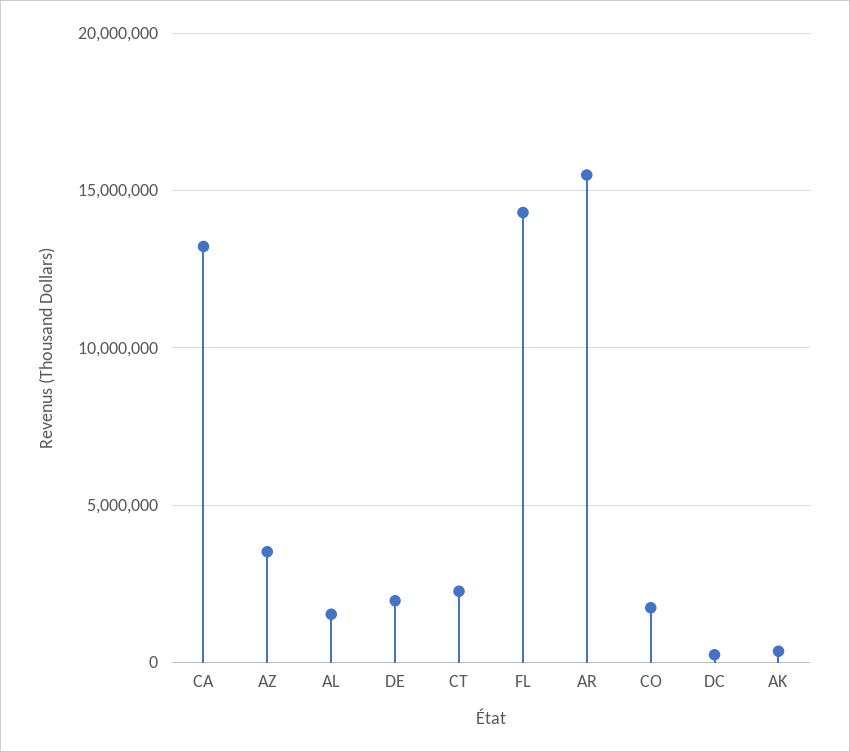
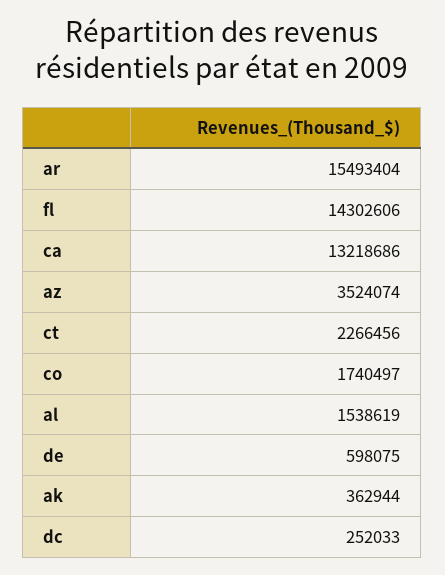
  {
    "CA": 13218686,
    "AZ": 3524074,
    "AL": 1538619,
-   "DE": 2000000,
+   "DE": 598075,
    "CT": 2266456,
    "FL": 14302606,
    "AR": 15493404,
    "CO": 1740497,
    "DC": 252033,
    "AK": 362944
  }

